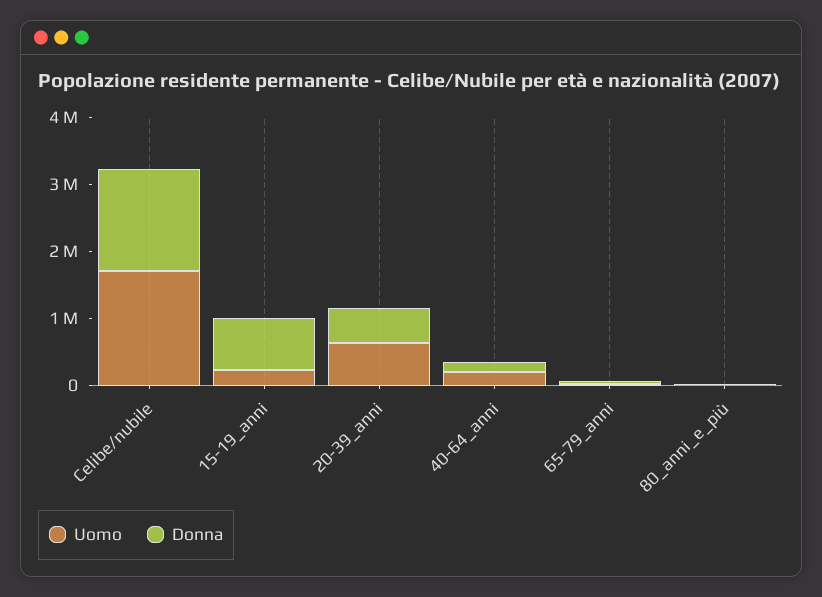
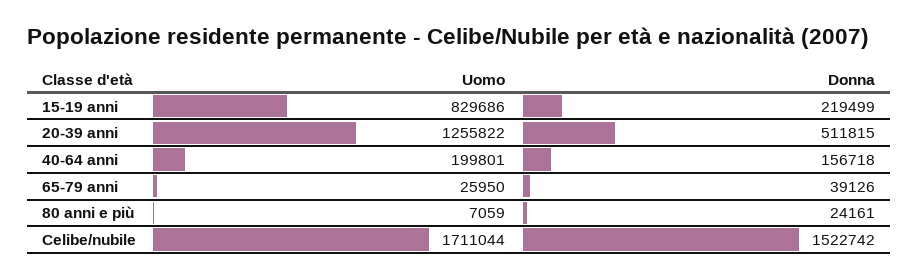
  {
    "Uomo": {
      "Celibe/nubile": 1711044,
-     "15-19_anni": 200000,
+     "15-19_anni": 829686,
-     "20-39_anni": 600000,
+     "20-39_anni": 1255822,
      "40-64_anni": 199801,
      "65-79_anni": 25950,
      "80_anni_e_più": 7059
    },
    "Donna": {
      "Celibe/nubile": 1522742,
-     "15-19_anni": 800000,
+     "15-19_anni": 219499,
      "20-39_anni": 511815,
      "40-64_anni": 156718,
      "65-79_anni": 39126,
      "80_anni_e_più": 24161
    }
  }

